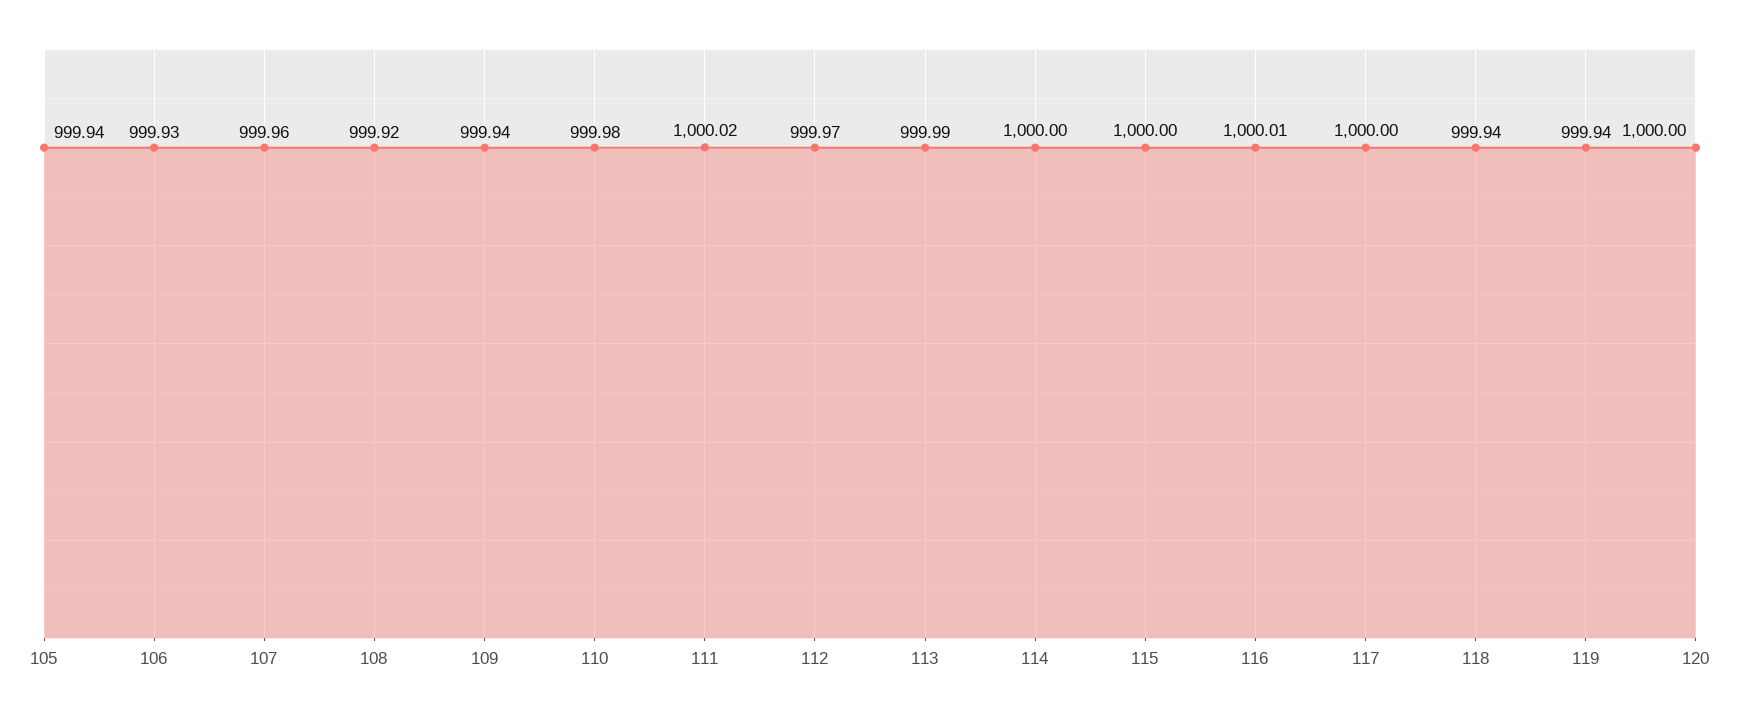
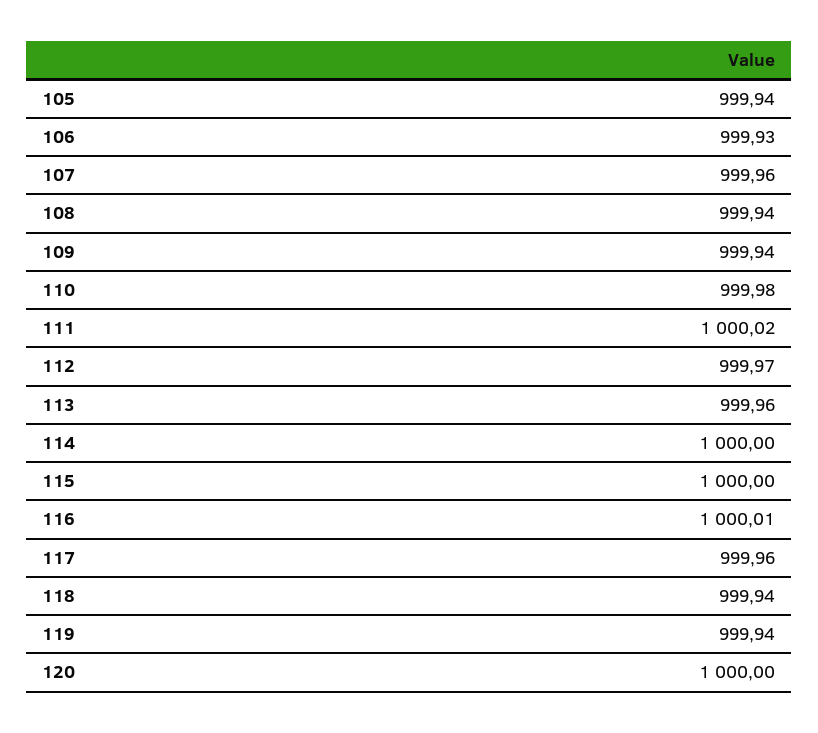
  {
    "105": 999.94,
    "106": 999.93,
    "107": 999.96,
-   "108": 999.92,
+   "108": 999.94,
    "109": 999.94,
    "110": 999.98,
    "111": 1000.02,
    "112": 999.97,
-   "113": 999.99,
+   "113": 999.96,
    "114": 1000,
    "115": 1000,
    "116": 1000.01,
-   "117": 1000,
+   "117": 999.96,
    "118": 999.94,
    "119": 999.94,
    "120": 1000
  }

